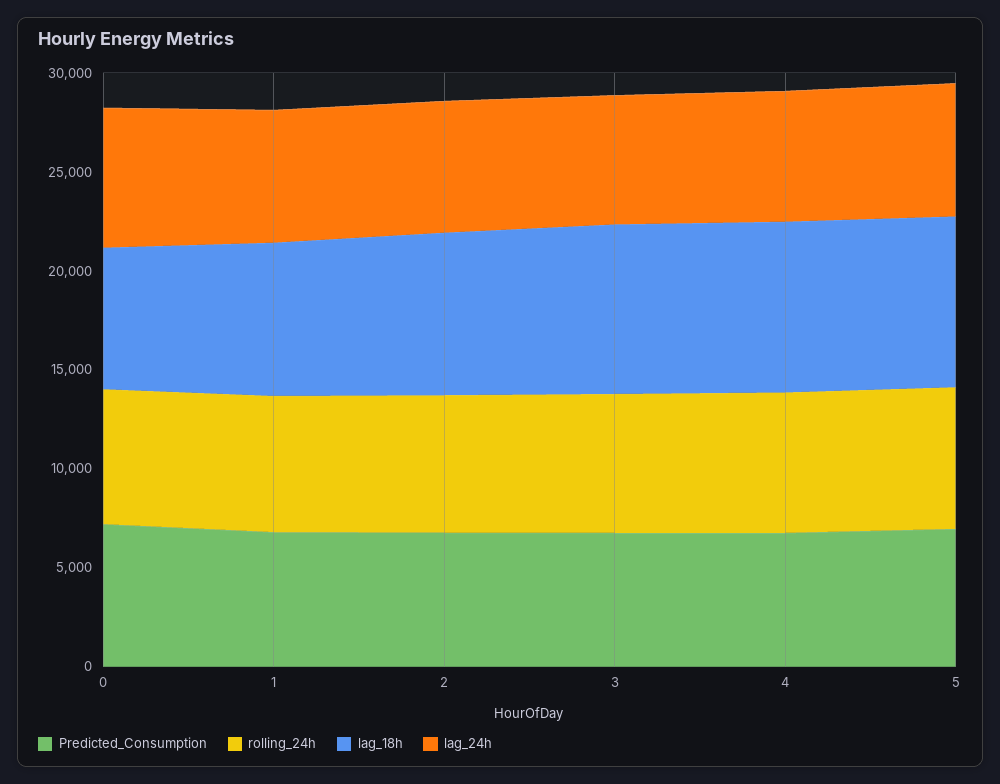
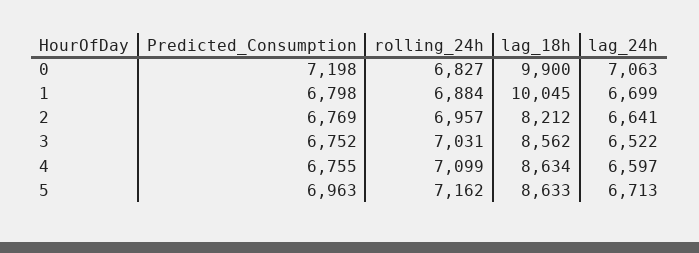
  {
    "Predicted_Consumption": {
      "0": 7198,
      "1": 6798,
      "2": 6769,
      "3": 6752,
      "4": 6755,
      "5": 6963
    },
    "rolling_24h": {
      "0": 6827,
      "1": 6884,
      "2": 6957,
      "3": 7031,
      "4": 7099,
      "5": 7162
    },
    "lag_18h": {
-     "0": 7000,
+     "0": 9900,
-     "1": 8000,
+     "1": 10045,
      "2": 8212,
      "3": 8562,
      "4": 8634,
      "5": 8633
    },
    "lag_24h": {
      "0": 7063,
      "1": 6699,
      "2": 6641,
      "3": 6522,
      "4": 6597,
      "5": 6713
    }
  }

